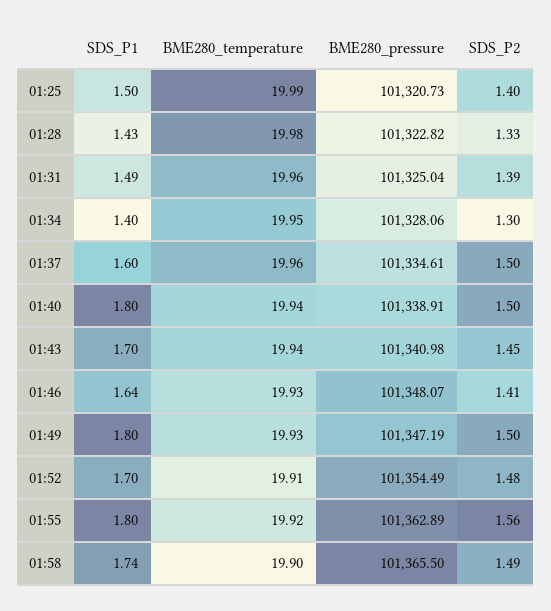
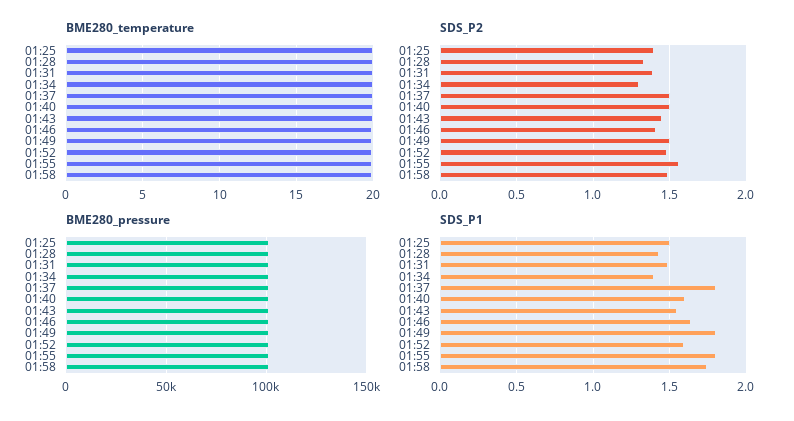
  {
    "SDS_P1": {
      "01:25": 1.5,
      "01:28": 1.43,
      "01:31": 1.49,
      "01:34": 1.4,
-     "01:37": 1.6,
+     "01:37": 1.8,
-     "01:40": 1.8,
+     "01:40": 1.6,
-     "01:43": 1.7,
+     "01:43": 1.55,
      "01:46": 1.64,
      "01:49": 1.8,
-     "01:52": 1.7,
+     "01:52": 1.6,
      "01:55": 1.8,
      "01:58": 1.74
    },
    "BME280_temperature": {
      "01:25": 19.99,
      "01:28": 19.98,
      "01:31": 19.96,
      "01:34": 19.95,
      "01:37": 19.96,
      "01:40": 19.94,
      "01:43": 19.94,
      "01:46": 19.93,
      "01:49": 19.93,
      "01:52": 19.91,
      "01:55": 19.92,
      "01:58": 19.9
    },
    "BME280_pressure": {
      "01:25": 101320.73,
      "01:28": 101322.82,
      "01:31": 101325.04,
      "01:34": 101328.06,
      "01:37": 101334.61,
      "01:40": 101338.91,
      "01:43": 101340.98,
      "01:46": 101348.07,
      "01:49": 101347.19,
      "01:52": 101354.49,
      "01:55": 101362.89,
      "01:58": 101365.5
    },
    "SDS_P2": {
      "01:25": 1.4,
      "01:28": 1.33,
      "01:31": 1.39,
      "01:34": 1.3,
      "01:37": 1.5,
      "01:40": 1.5,
      "01:43": 1.45,
      "01:46": 1.41,
      "01:49": 1.5,
      "01:52": 1.48,
      "01:55": 1.56,
      "01:58": 1.49
    }
  }

